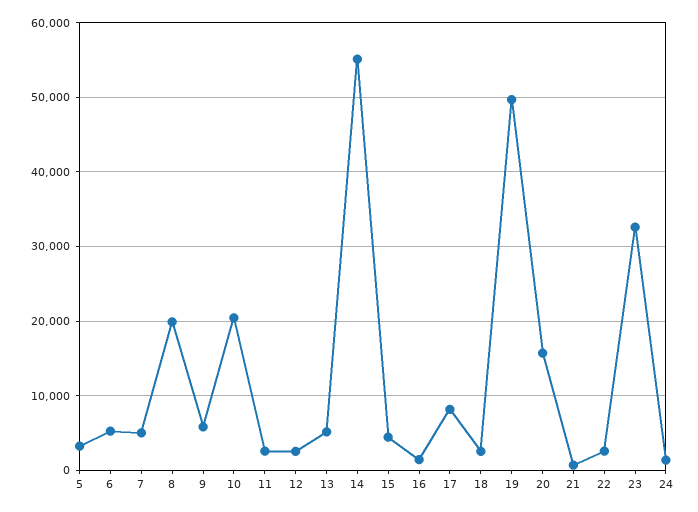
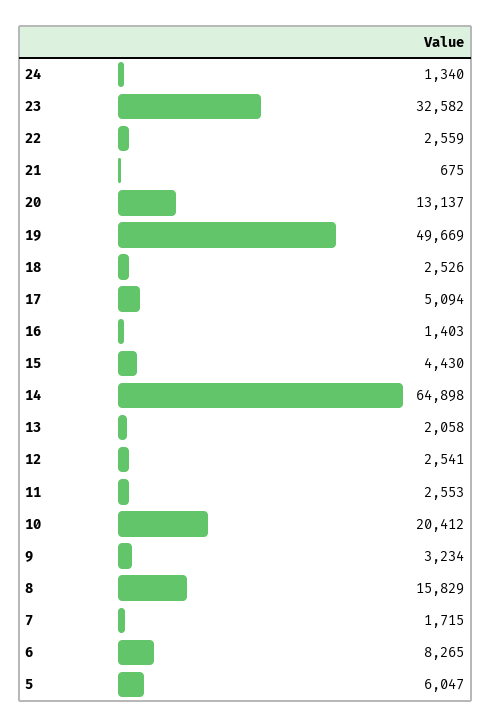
  {
-   "5": 3000,
+   "5": 6047,
-   "6": 5000,
+   "6": 8265,
-   "7": 5000,
+   "7": 1715,
-   "8": 20000,
+   "8": 15829,
-   "9": 6000,
+   "9": 3234,
    "10": 20412,
    "11": 2553,
    "12": 2541,
-   "13": 5000,
+   "13": 2058,
-   "14": 55000,
+   "14": 64898,
    "15": 4430,
    "16": 1403,
-   "17": 8000,
+   "17": 5094,
    "18": 2526,
    "19": 49669,
-   "20": 16000,
+   "20": 13137,
    "21": 675,
    "22": 2559,
    "23": 32582,
    "24": 1340
  }

